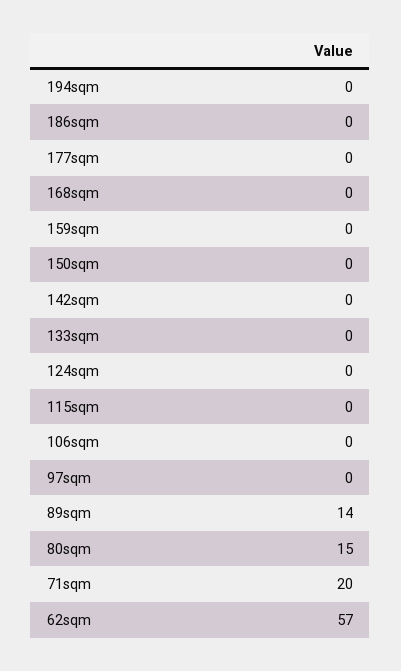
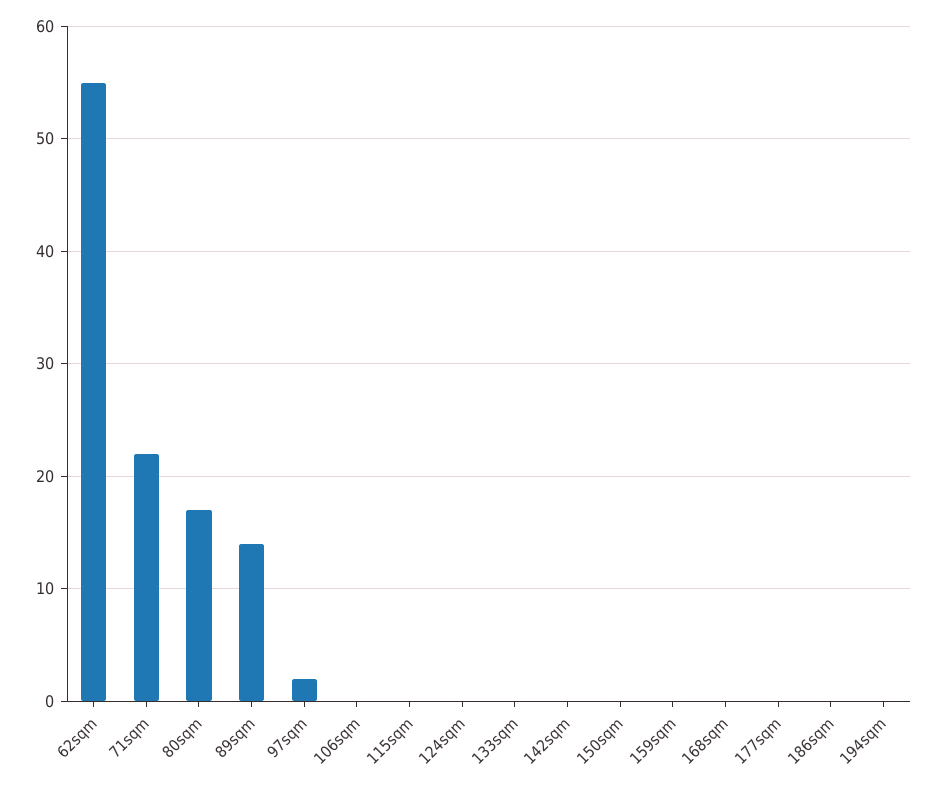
  {
    "194sqm": 0,
    "186sqm": 0,
    "177sqm": 0,
    "168sqm": 0,
    "159sqm": 0,
    "150sqm": 0,
    "142sqm": 0,
    "133sqm": 0,
    "124sqm": 0,
    "115sqm": 0,
    "106sqm": 0,
-   "97sqm": 0,
+   "97sqm": 2,
    "89sqm": 14,
-   "80sqm": 15,
+   "80sqm": 17,
-   "71sqm": 20,
+   "71sqm": 22,
-   "62sqm": 57
+   "62sqm": 55
  }

